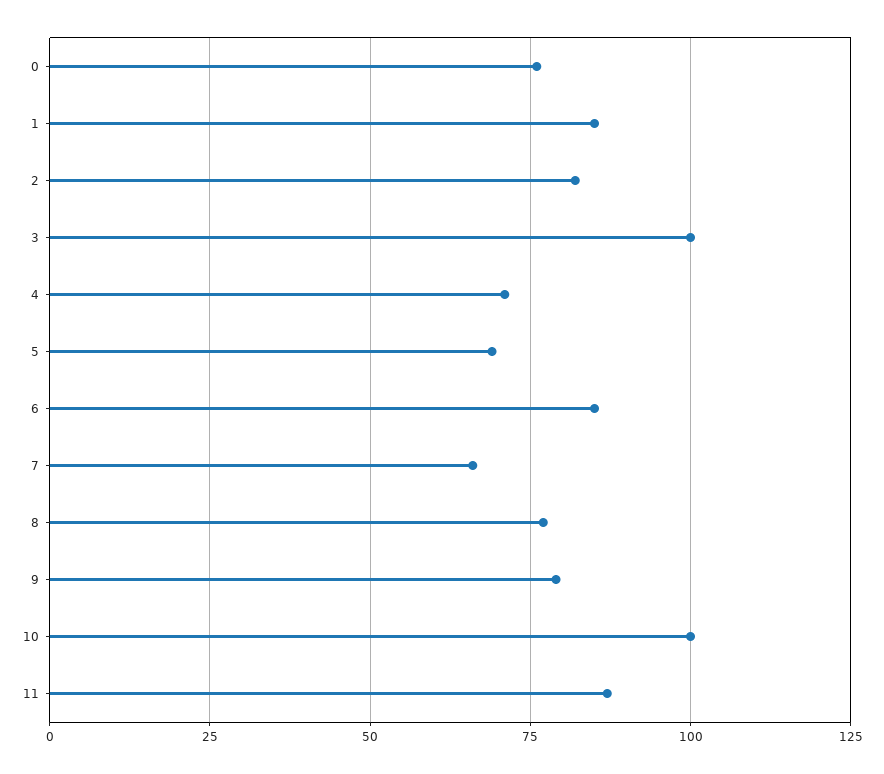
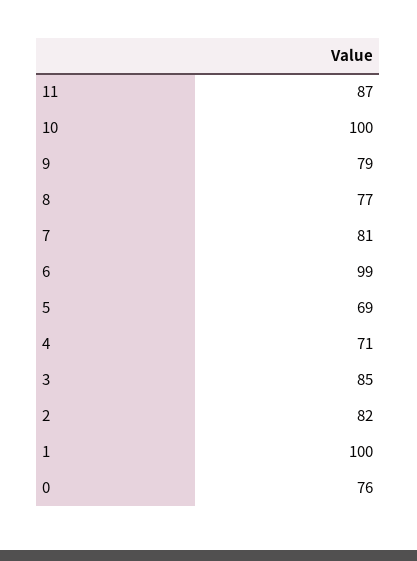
  {
    "0": 76,
-   "1": 85,
+   "1": 100,
    "2": 82,
-   "3": 100,
+   "3": 85,
    "4": 71,
    "5": 69,
-   "6": 85,
+   "6": 99,
-   "7": 65,
+   "7": 81,
    "8": 77,
    "9": 79,
    "10": 100,
    "11": 87
  }

